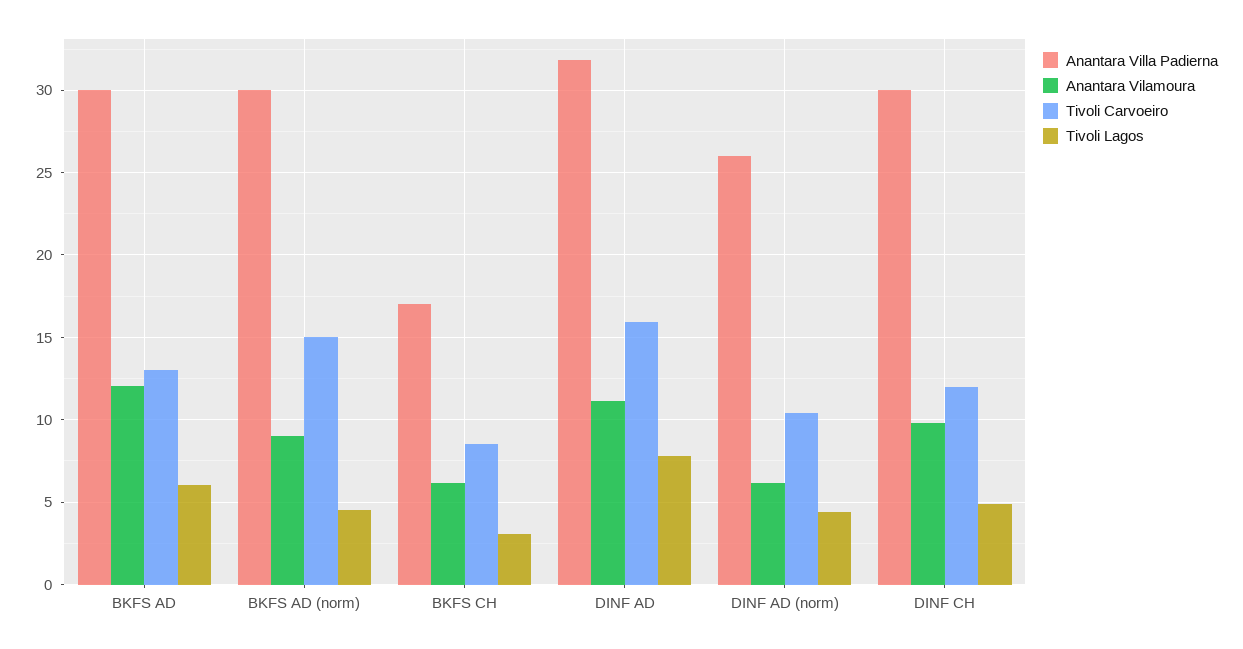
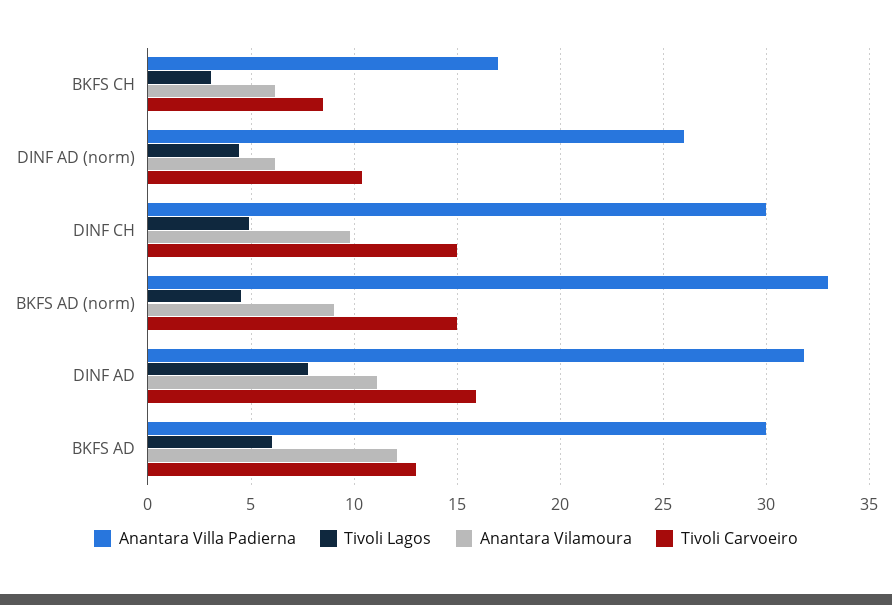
  {
    "Anantara Villa Padierna": {
      "BKFS AD": 30,
-     "BKFS AD (norm)": 30,
+     "BKFS AD (norm)": 33,
      "BKFS CH": 17,
      "DINF AD": 32,
      "DINF AD (norm)": 26,
      "DINF CH": 30
    },
    "Anantara Vilamoura": {
      "BKFS AD": 12,
      "BKFS AD (norm)": 9,
      "BKFS CH": 6,
      "DINF AD": 11,
      "DINF AD (norm)": 6,
      "DINF CH": 10
    },
    "Tivoli Carvoeiro": {
      "BKFS AD": 13,
      "BKFS AD (norm)": 15,
      "BKFS CH": 8.5,
      "DINF AD": 16,
      "DINF AD (norm)": 10.5,
-     "DINF CH": 12
+     "DINF CH": 15
    },
    "Tivoli Lagos": {
      "BKFS AD": 6,
      "BKFS AD (norm)": 4.5,
      "BKFS CH": 3,
      "DINF AD": 8,
      "DINF AD (norm)": 4.5,
      "DINF CH": 5
    }
  }

